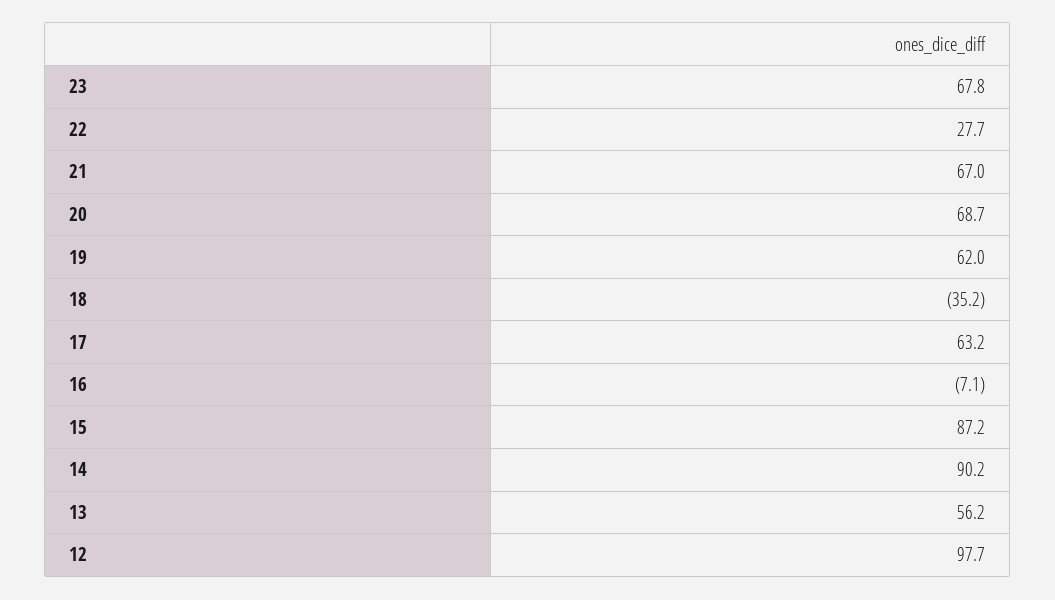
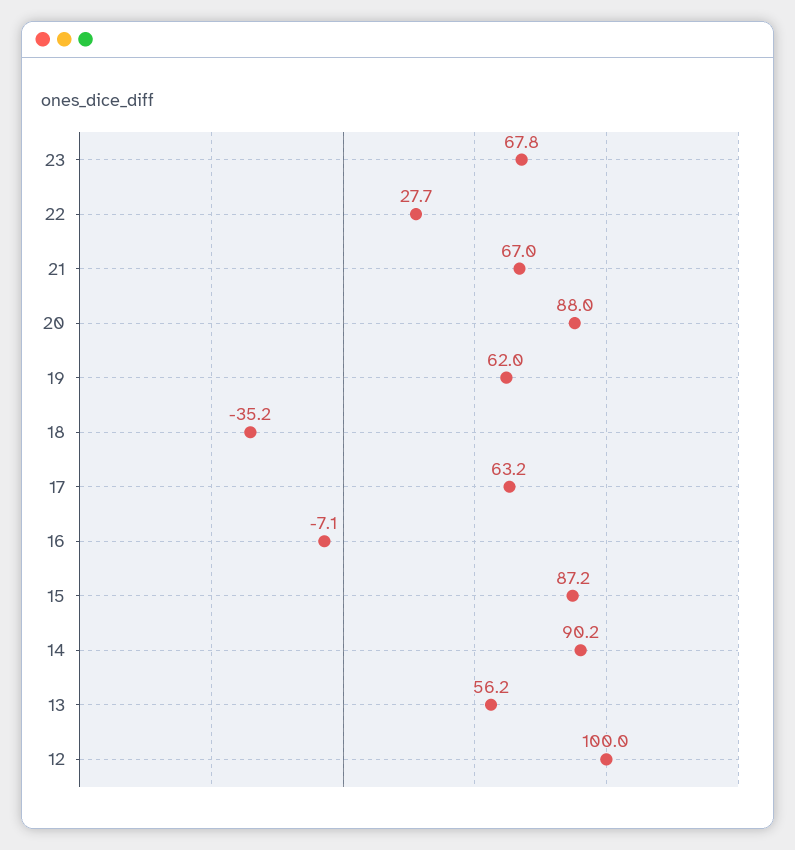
  {
    "23": 67.8,
    "22": 27.7,
    "21": 67,
-   "20": 68.7,
+   "20": 88,
    "19": 62,
    "18": -35.2,
    "17": 63.2,
    "16": -7.1,
    "15": 87.2,
    "14": 90.2,
    "13": 56.2,
-   "12": 97.7
+   "12": 100
  }

